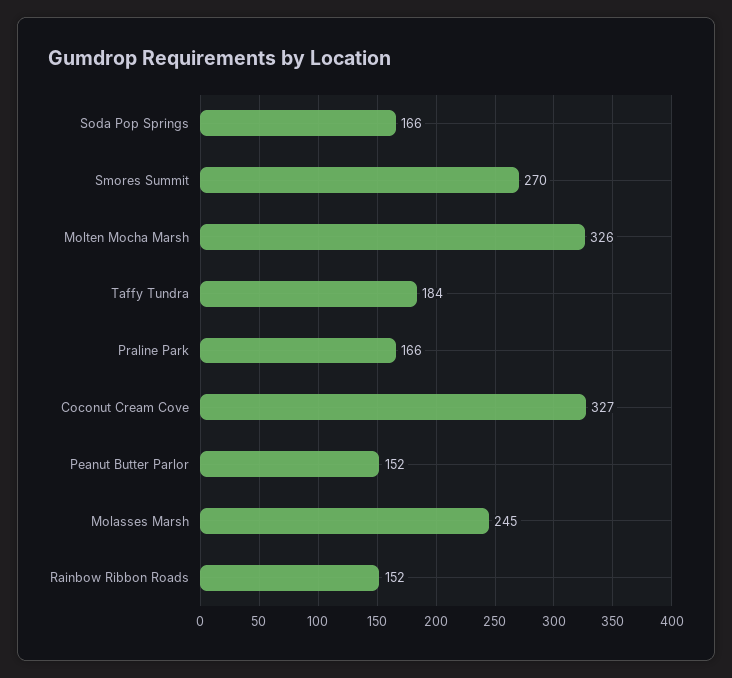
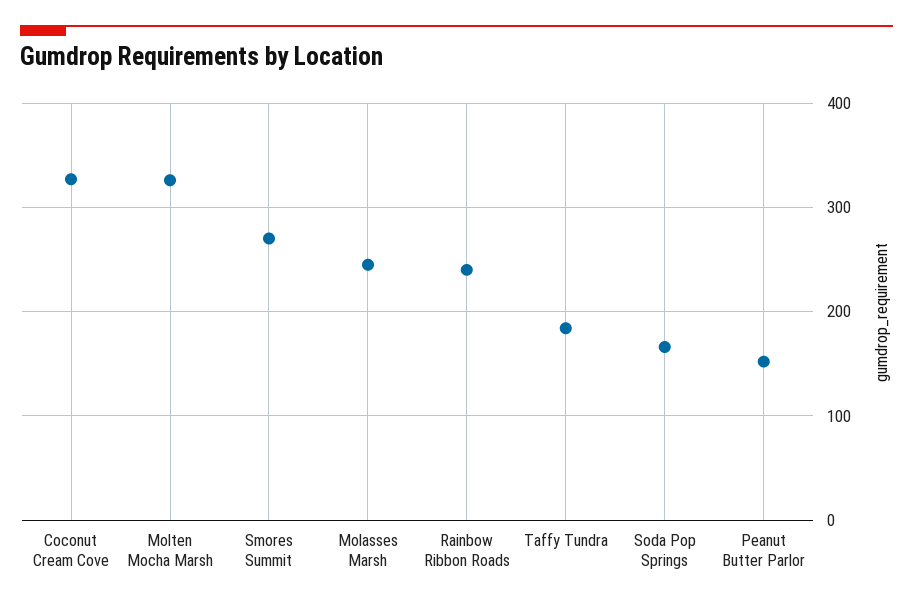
  {
    "Soda Pop Springs": 166,
    "Smores Summit": 270,
    "Molten Mocha Marsh": 326,
    "Taffy Tundra": 184,
-   "Praline Park": 166,
    "Coconut Cream Cove": 327,
    "Peanut Butter Parlor": 152,
    "Molasses Marsh": 245,
-   "Rainbow Ribbon Roads": 152
+   "Rainbow Ribbon Roads": 240
  }

